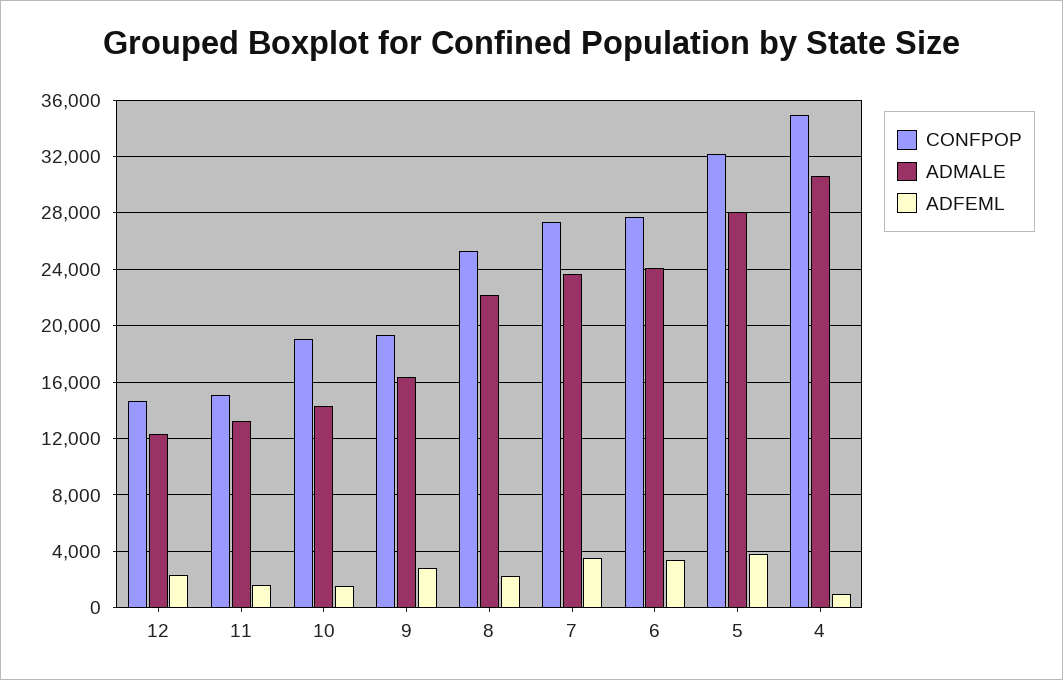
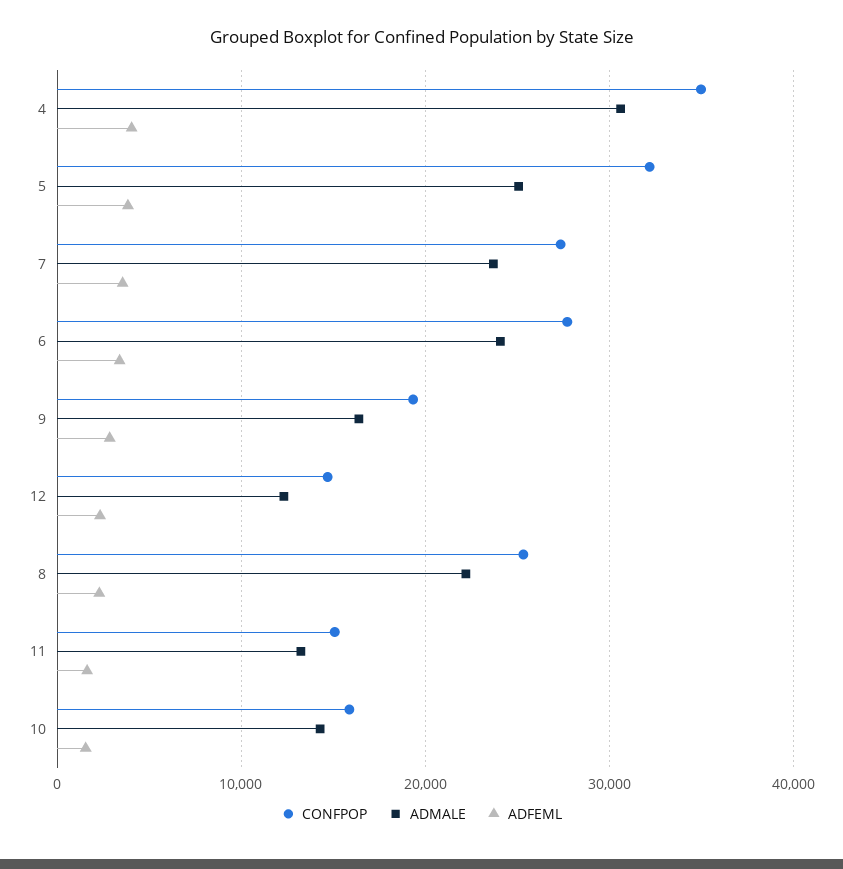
  {
    "CONFPOP": {
      "12": 14500,
      "11": 15000,
-     "10": 19000,
+     "10": 16000,
      "9": 19500,
      "8": 25500,
      "7": 27500,
      "6": 27500,
      "5": 32000,
      "4": 35000
    },
    "ADMALE": {
      "12": 12500,
      "11": 13000,
      "10": 14500,
      "9": 16500,
      "8": 22000,
      "7": 23500,
      "6": 24000,
-     "5": 28000,
+     "5": 25000,
      "4": 30500
    },
    "ADFEML": {
      "12": 2500,
      "11": 1500,
      "10": 1500,
      "9": 3000,
      "8": 2500,
      "7": 3500,
      "6": 3500,
      "5": 4000,
-     "4": 1000
+     "4": 4000
    }
  }

